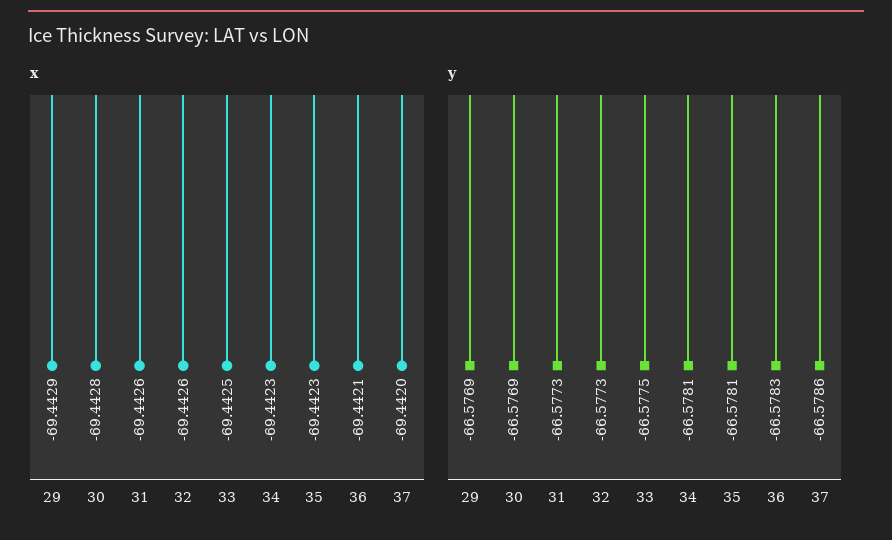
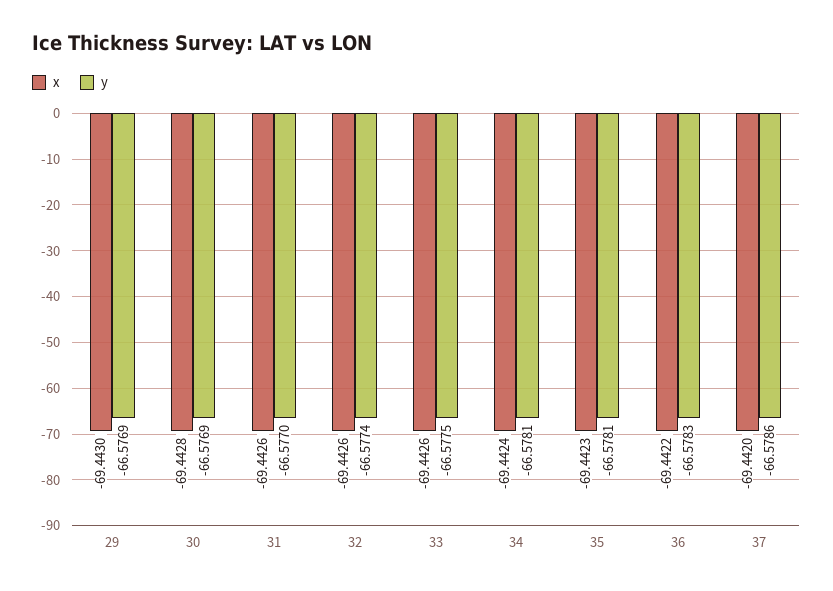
  {
    "x": {
-     "29": -69.4429,
+     "29": -69.443,
      "30": -69.4428,
      "31": -69.4426,
      "32": -69.4426,
-     "33": -69.4425,
+     "33": -69.4426,
-     "34": -69.4423,
+     "34": -69.4424,
      "35": -69.4423,
-     "36": -69.4421,
+     "36": -69.4422,
      "37": -69.442
    },
    "y": {
      "29": -66.5769,
      "30": -66.5769,
-     "31": -66.5773,
+     "31": -66.577,
-     "32": -66.5773,
+     "32": -66.5774,
      "33": -66.5775,
      "34": -66.5781,
      "35": -66.5781,
      "36": -66.5783,
      "37": -66.5786
    }
  }

